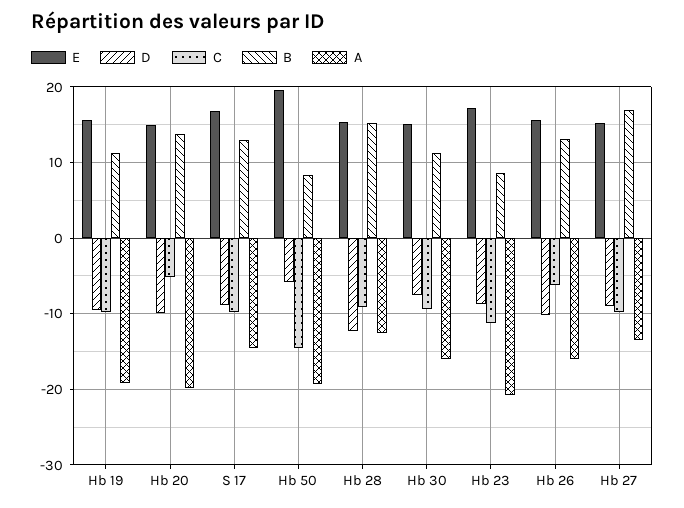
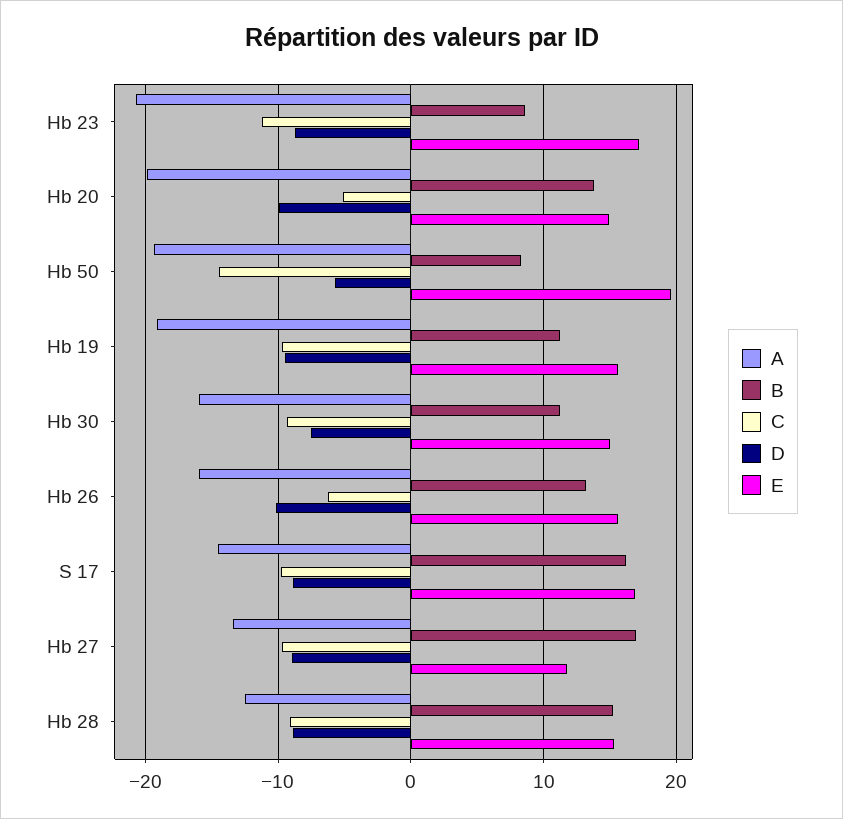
  {
    "E": {
      "Hb 19": 16,
      "Hb 20": 15,
      "S 17": 17,
      "Hb 50": 20,
      "Hb 28": 15,
      "Hb 30": 15,
      "Hb 23": 17,
      "Hb 26": 16,
-     "Hb 27": 15
+     "Hb 27": 12
    },
    "D": {
      "Hb 19": -9,
      "Hb 20": -10,
      "S 17": -9,
      "Hb 50": -6,
-     "Hb 28": -12,
+     "Hb 28": -9,
      "Hb 30": -8,
      "Hb 23": -9,
      "Hb 26": -10,
      "Hb 27": -9
    },
    "C": {
      "Hb 19": -10,
      "Hb 20": -5,
      "S 17": -10,
      "Hb 50": -14,
      "Hb 28": -9,
      "Hb 30": -9,
      "Hb 23": -11,
      "Hb 26": -6,
      "Hb 27": -10
    },
    "B": {
      "Hb 19": 11,
      "Hb 20": 14,
-     "S 17": 13,
+     "S 17": 16,
      "Hb 50": 8,
      "Hb 28": 15,
      "Hb 30": 11,
      "Hb 23": 9,
      "Hb 26": 13,
      "Hb 27": 17
    },
    "A": {
      "Hb 19": -19,
      "Hb 20": -20,
      "S 17": -15,
      "Hb 50": -19,
      "Hb 28": -13,
      "Hb 30": -16,
      "Hb 23": -21,
      "Hb 26": -16,
      "Hb 27": -13
    }
  }

